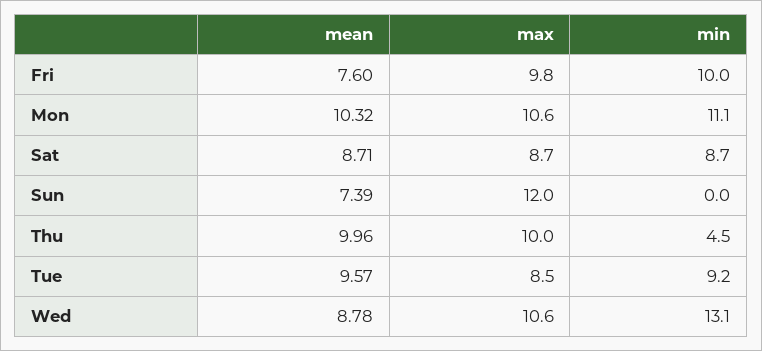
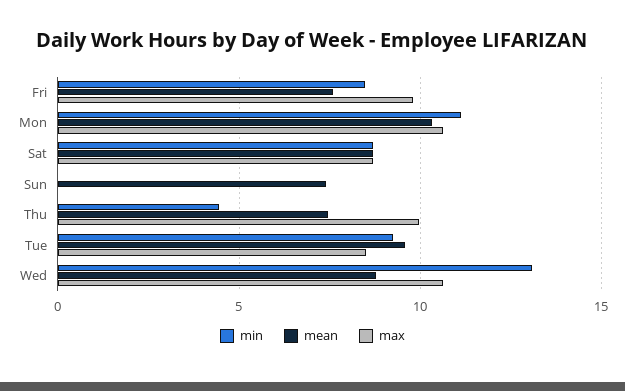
  {
    "mean": {
      "Fri": 7.6,
      "Mon": 10.32,
      "Sat": 8.71,
      "Sun": 7.39,
-     "Thu": 9.96,
+     "Thu": 7.5,
      "Tue": 9.57,
      "Wed": 8.78
    },
    "max": {
      "Fri": 9.8,
      "Mon": 10.6,
      "Sat": 8.7,
-     "Sun": 12,
+     "Sun": 0,
      "Thu": 10,
      "Tue": 8.5,
      "Wed": 10.6
    },
    "min": {
-     "Fri": 10,
+     "Fri": 8.5,
      "Mon": 11.1,
      "Sat": 8.7,
      "Sun": 0,
      "Thu": 4.5,
      "Tue": 9.2,
      "Wed": 13.1
    }
  }

